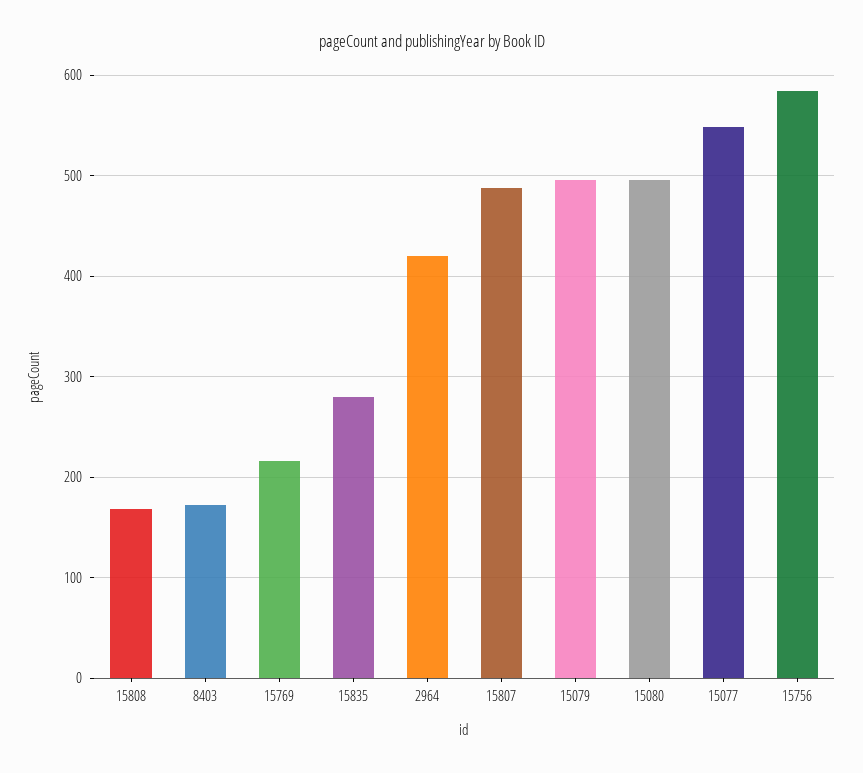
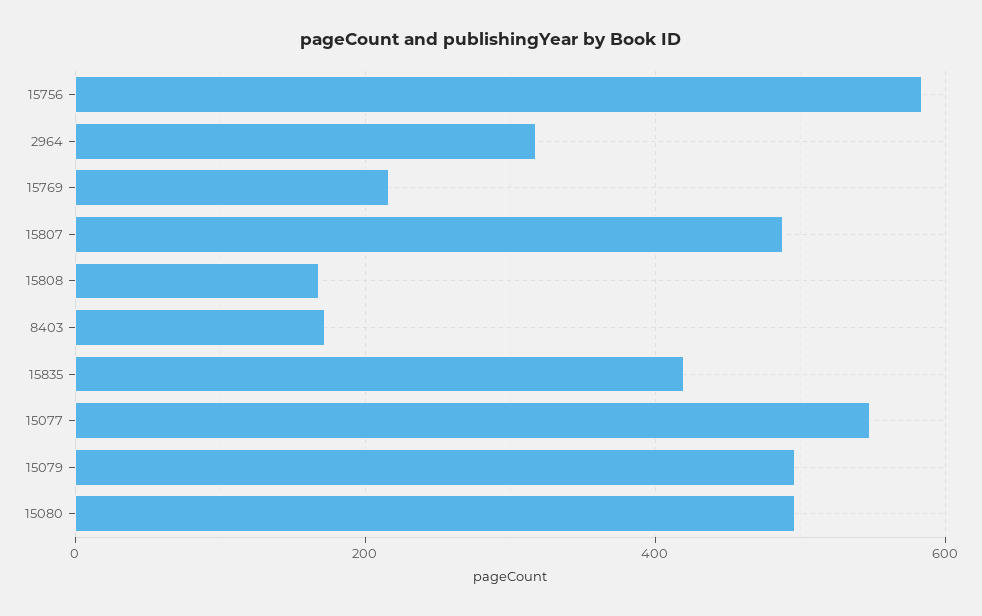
  {
    "15808": 170,
    "8403": 170,
    "15769": 220,
-   "15835": 280,
+   "15835": 420,
-   "2964": 420,
+   "2964": 320,
    "15807": 490,
    "15079": 500,
    "15080": 500,
    "15077": 550,
    "15756": 580
  }

